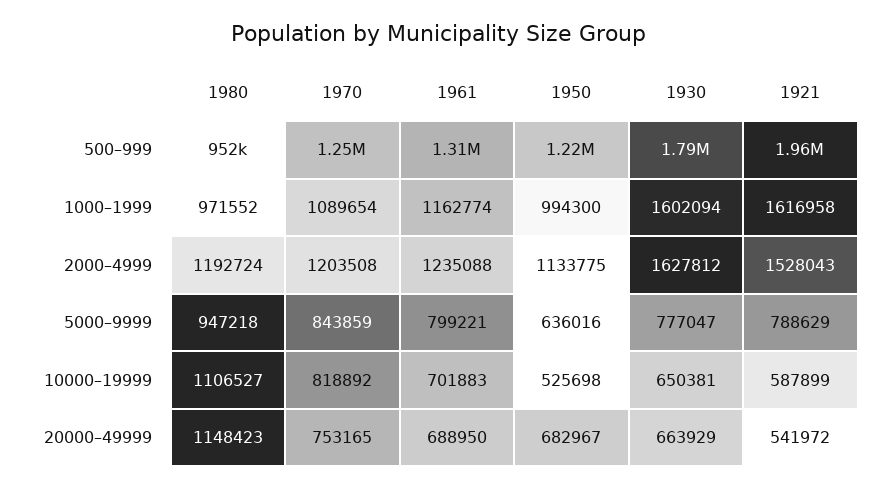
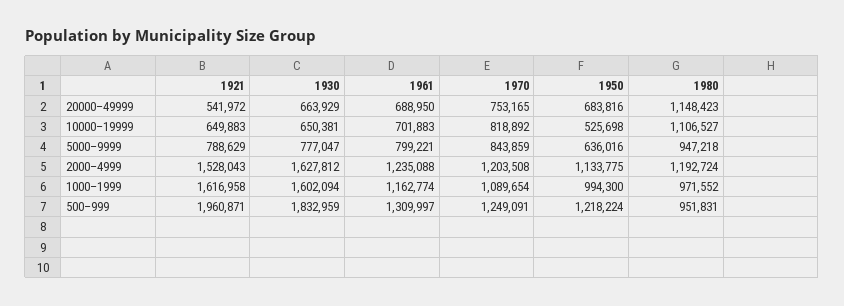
  {
    "1980": {
      "500–999": 951831,
      "1000–1999": 971552,
      "2000–4999": 1192724,
      "5000–9999": 947218,
      "10000–19999": 1106527,
      "20000–49999": 1148423
    },
    "1970": {
      "500–999": 1249091,
      "1000–1999": 1089654,
      "2000–4999": 1203508,
      "5000–9999": 843859,
      "10000–19999": 818892,
      "20000–49999": 753165
    },
    "1961": {
      "500–999": 1309997,
      "1000–1999": 1162774,
      "2000–4999": 1235088,
      "5000–9999": 799221,
      "10000–19999": 701883,
      "20000–49999": 688950
    },
    "1950": {
      "500–999": 1218224,
      "1000–1999": 994300,
      "2000–4999": 1133775,
      "5000–9999": 636016,
      "10000–19999": 525698,
-     "20000–49999": 682967
+     "20000–49999": 683816
    },
    "1930": {
-     "500–999": 1790000,
+     "500–999": 1832959,
      "1000–1999": 1602094,
      "2000–4999": 1627812,
      "5000–9999": 777047,
      "10000–19999": 650381,
      "20000–49999": 663929
    },
    "1921": {
      "500–999": 1960871,
      "1000–1999": 1616958,
      "2000–4999": 1528043,
      "5000–9999": 788629,
-     "10000–19999": 587899,
+     "10000–19999": 649883,
      "20000–49999": 541972
    }
  }

